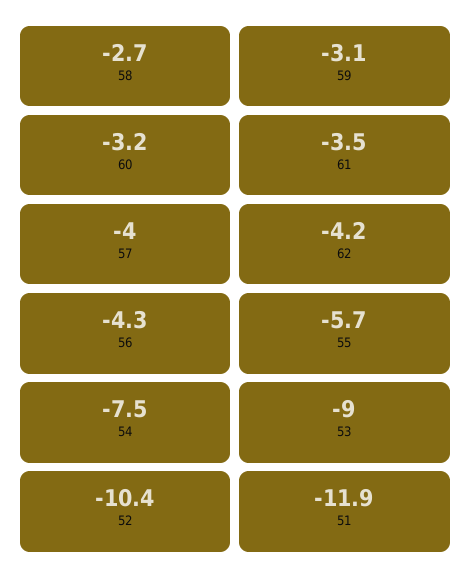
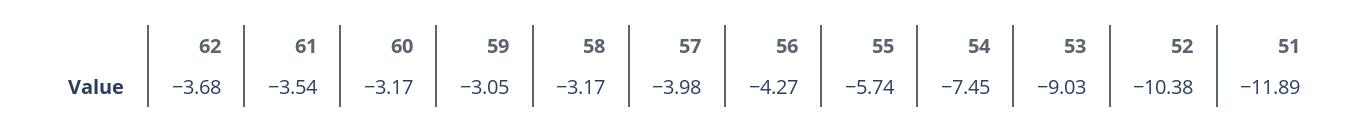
  {
-   "58": -2.7,
+   "58": -3.17,
    "59": -3.05,
    "60": -3.17,
    "61": -3.54,
    "57": -3.98,
-   "62": -4.2,
+   "62": -3.68,
    "56": -4.27,
    "55": -5.74,
    "54": -7.45,
    "53": -9.03,
    "52": -10.38,
    "51": -11.89
  }

